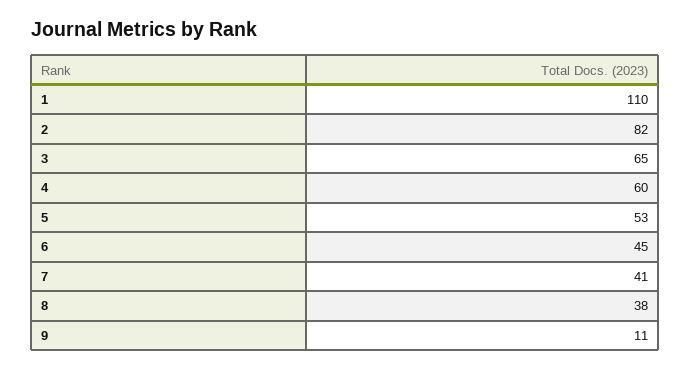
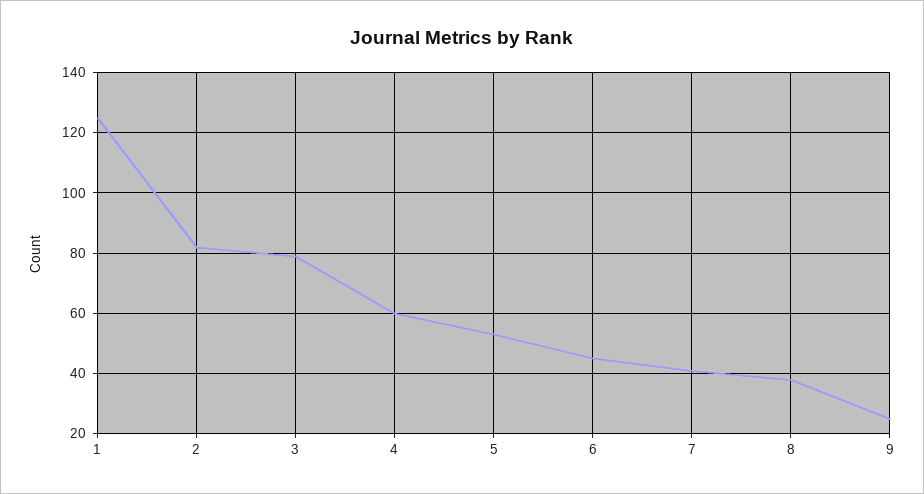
  {
-   "1": 110,
+   "1": 125,
    "2": 82,
-   "3": 65,
+   "3": 80,
    "4": 60,
    "5": 53,
    "6": 45,
    "7": 41,
    "8": 38,
-   "9": 11
+   "9": 25
  }

